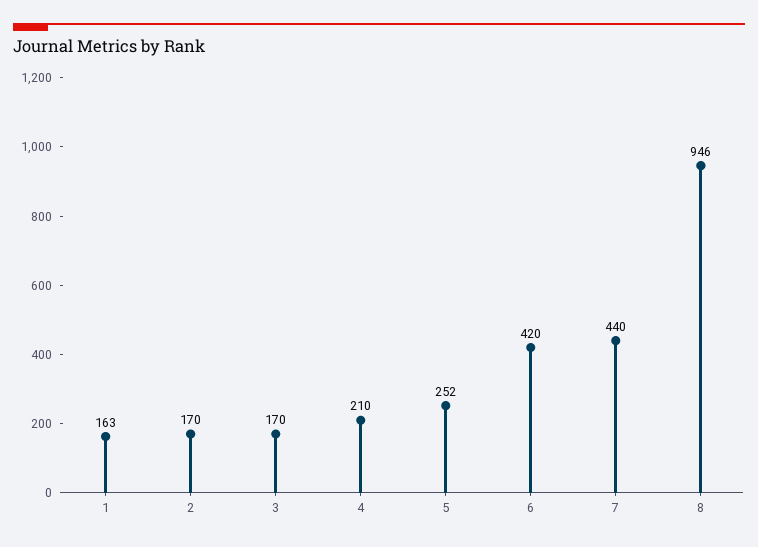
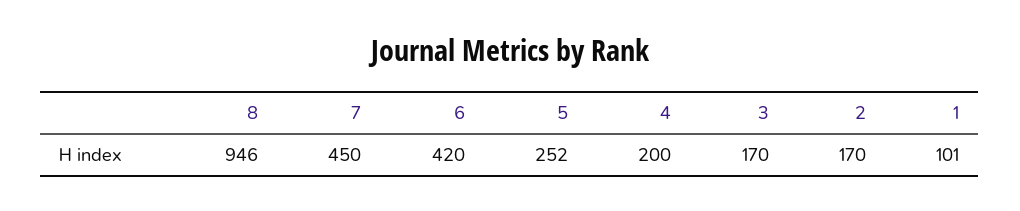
  {
-   "1": 163,
+   "1": 101,
    "2": 170,
    "3": 170,
-   "4": 210,
+   "4": 200,
    "5": 252,
    "6": 420,
-   "7": 440,
+   "7": 450,
    "8": 946
  }

